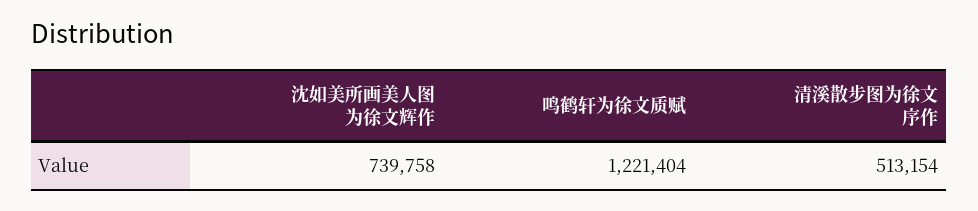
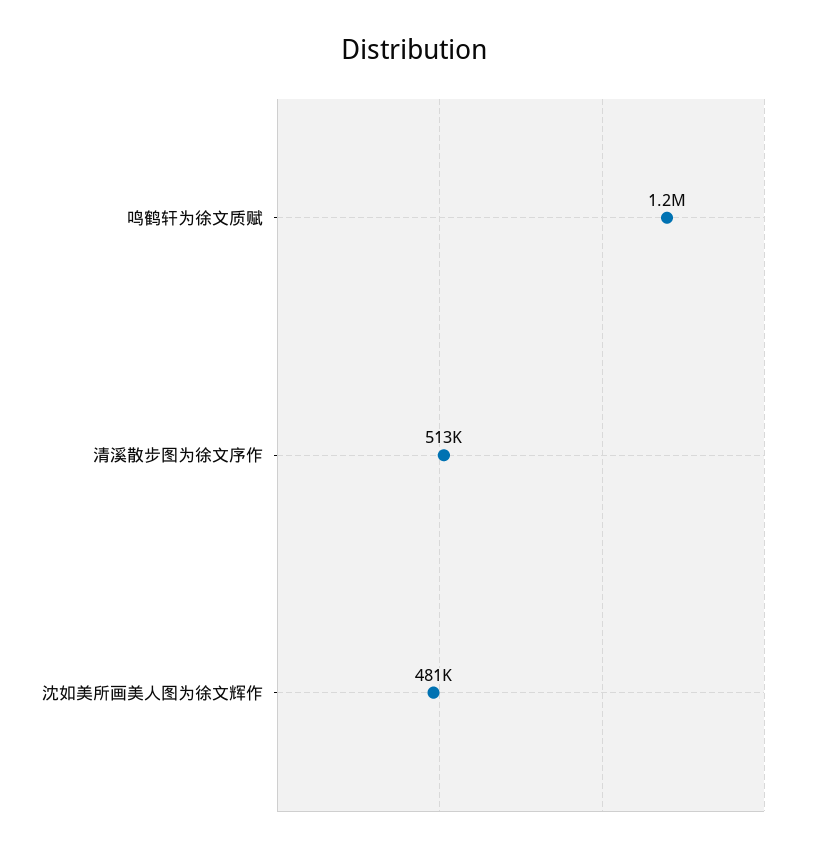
  {
-   "沈如美所画美人图为徐文辉作": 739758,
+   "沈如美所画美人图为徐文辉作": 481000,
    "鸣鹤轩为徐文质赋": 1221404,
    "清溪散步图为徐文序作": 513154
  }

